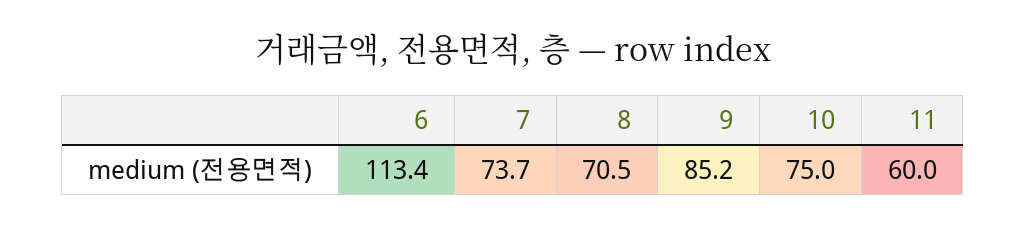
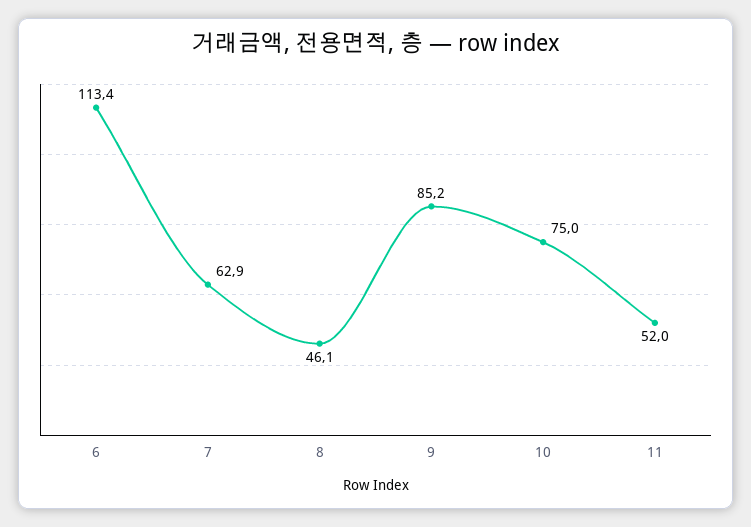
  {
    "6": 113.4,
-   "7": 73.7,
+   "7": 62.9,
-   "8": 70.5,
+   "8": 46.1,
    "9": 85.2,
    "10": 75,
-   "11": 60
+   "11": 52
  }

